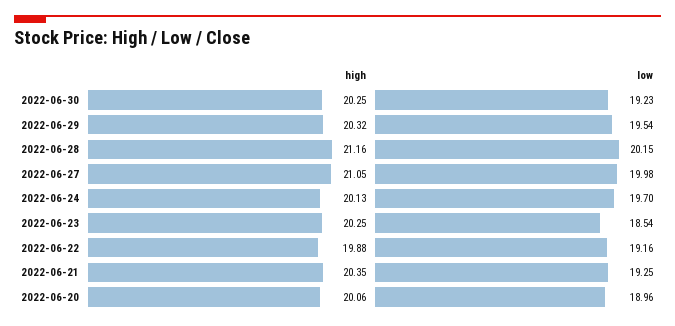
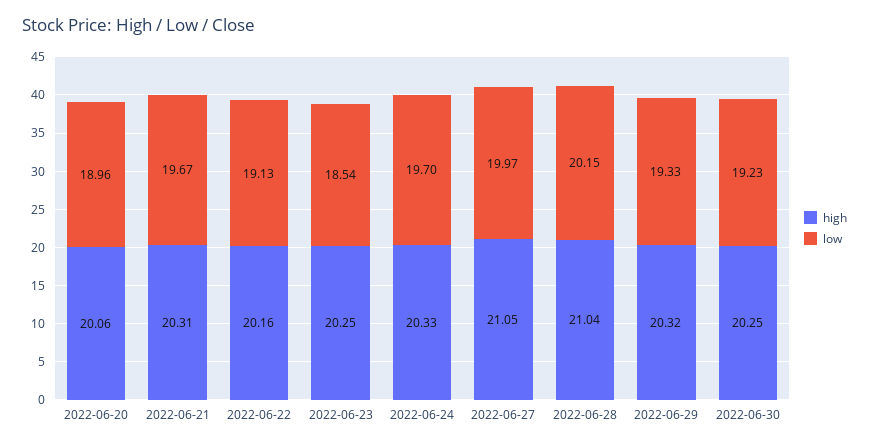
  {
    "high": {
      "2022-06-30": 20.25,
      "2022-06-29": 20.32,
-     "2022-06-28": 21.16,
+     "2022-06-28": 21.04,
      "2022-06-27": 21.05,
-     "2022-06-24": 20.13,
+     "2022-06-24": 20.33,
      "2022-06-23": 20.25,
-     "2022-06-22": 19.88,
+     "2022-06-22": 20.16,
-     "2022-06-21": 20.35,
+     "2022-06-21": 20.31,
      "2022-06-20": 20.06
    },
    "low": {
      "2022-06-30": 19.23,
-     "2022-06-29": 19.54,
+     "2022-06-29": 19.33,
      "2022-06-28": 20.15,
-     "2022-06-27": 19.98,
+     "2022-06-27": 19.97,
      "2022-06-24": 19.7,
      "2022-06-23": 18.54,
-     "2022-06-22": 19.16,
+     "2022-06-22": 19.13,
-     "2022-06-21": 19.25,
+     "2022-06-21": 19.67,
      "2022-06-20": 18.96
    }
  }

